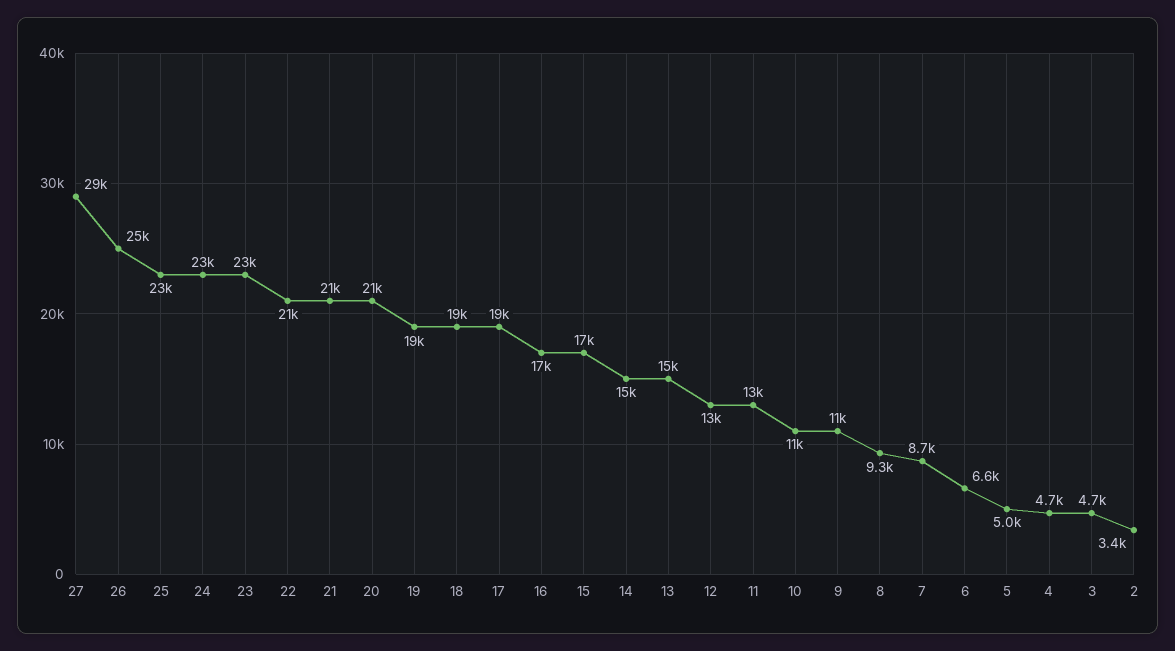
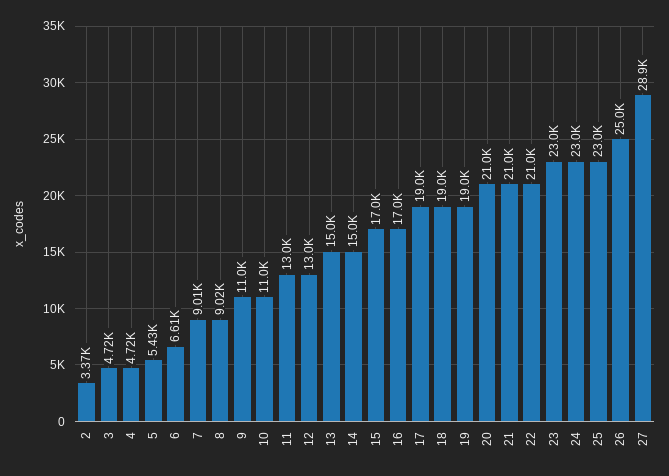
  {
    "27": 28900,
    "26": 25000,
    "25": 23000,
    "24": 23000,
    "23": 23000,
    "22": 21000,
    "21": 21000,
    "20": 21000,
    "19": 19000,
    "18": 19000,
    "17": 19000,
    "16": 17000,
    "15": 17000,
    "14": 15000,
    "13": 15000,
    "12": 13000,
    "11": 13000,
    "10": 11000,
    "9": 11000,
-   "8": 9300,
+   "8": 9020,
-   "7": 8700,
+   "7": 9010,
    "6": 6610,
-   "5": 5000,
+   "5": 5430,
    "4": 4720,
    "3": 4720,
    "2": 3370
  }

